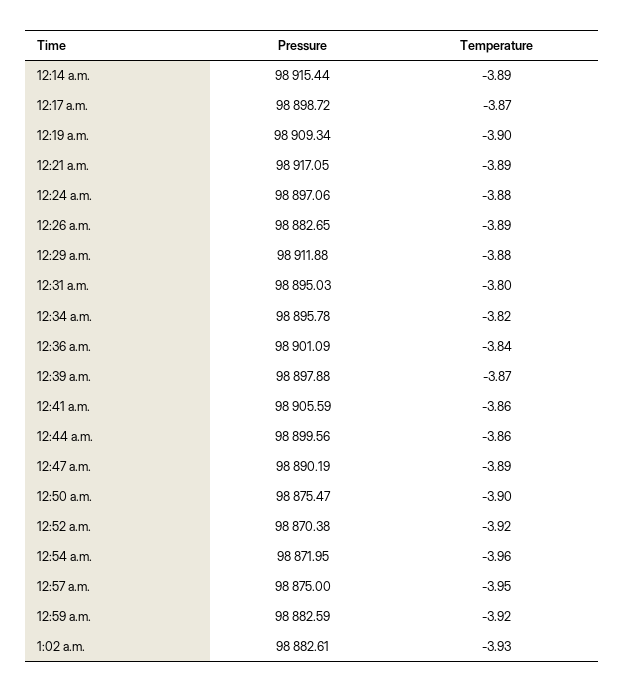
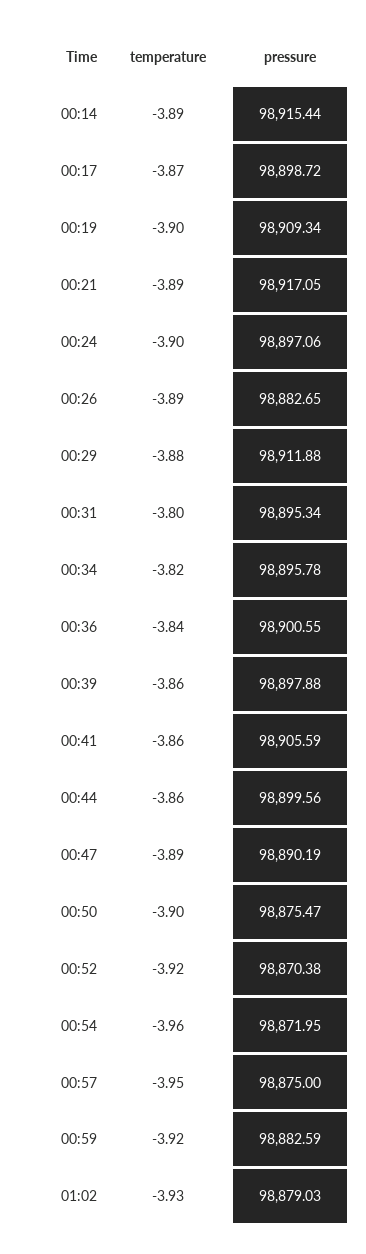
  {
    "Pressure": {
      "12:14 a.m.": 98915.44,
      "12:17 a.m.": 98898.72,
      "12:19 a.m.": 98909.34,
      "12:21 a.m.": 98917.05,
      "12:24 a.m.": 98897.06,
      "12:26 a.m.": 98882.65,
      "12:29 a.m.": 98911.88,
-     "12:31 a.m.": 98895.03,
+     "12:31 a.m.": 98895.34,
      "12:34 a.m.": 98895.78,
-     "12:36 a.m.": 98901.09,
+     "12:36 a.m.": 98900.55,
      "12:39 a.m.": 98897.88,
      "12:41 a.m.": 98905.59,
      "12:44 a.m.": 98899.56,
      "12:47 a.m.": 98890.19,
      "12:50 a.m.": 98875.47,
      "12:52 a.m.": 98870.38,
      "12:54 a.m.": 98871.95,
      "12:57 a.m.": 98875,
      "12:59 a.m.": 98882.59,
-     "1:02 a.m.": 98882.61
+     "1:02 a.m.": 98879.03
    },
    "Temperature": {
      "12:14 a.m.": -3.89,
      "12:17 a.m.": -3.87,
      "12:19 a.m.": -3.9,
      "12:21 a.m.": -3.89,
-     "12:24 a.m.": -3.88,
+     "12:24 a.m.": -3.9,
      "12:26 a.m.": -3.89,
      "12:29 a.m.": -3.88,
      "12:31 a.m.": -3.8,
      "12:34 a.m.": -3.82,
      "12:36 a.m.": -3.84,
-     "12:39 a.m.": -3.87,
+     "12:39 a.m.": -3.86,
      "12:41 a.m.": -3.86,
      "12:44 a.m.": -3.86,
      "12:47 a.m.": -3.89,
      "12:50 a.m.": -3.9,
      "12:52 a.m.": -3.92,
      "12:54 a.m.": -3.96,
      "12:57 a.m.": -3.95,
      "12:59 a.m.": -3.92,
      "1:02 a.m.": -3.93
    }
  }

